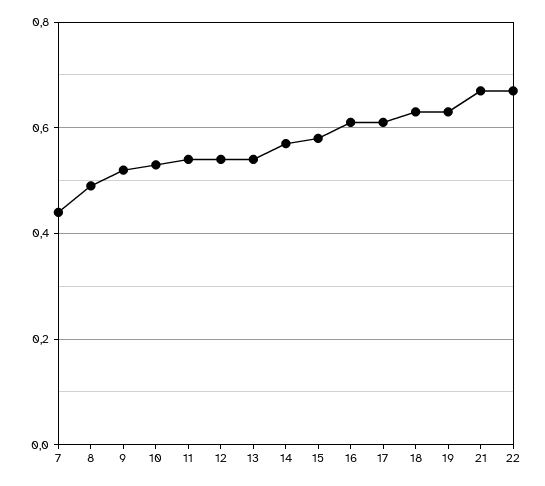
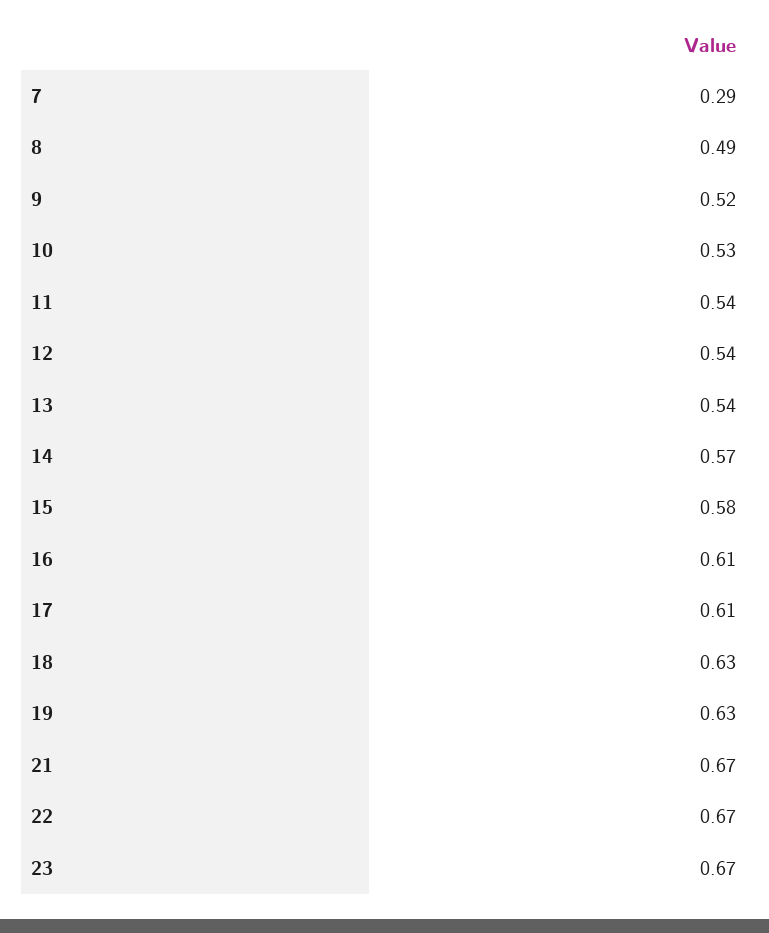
  {
-   "7": 0.45,
+   "7": 0.29,
    "8": 0.49,
    "9": 0.52,
    "10": 0.53,
    "11": 0.54,
    "12": 0.54,
    "13": 0.54,
    "14": 0.57,
    "15": 0.58,
    "16": 0.61,
    "17": 0.61,
    "18": 0.63,
    "19": 0.63,
    "21": 0.67,
-   "22": 0.67
+   "22": 0.67,
+   "23": 0.67
  }

